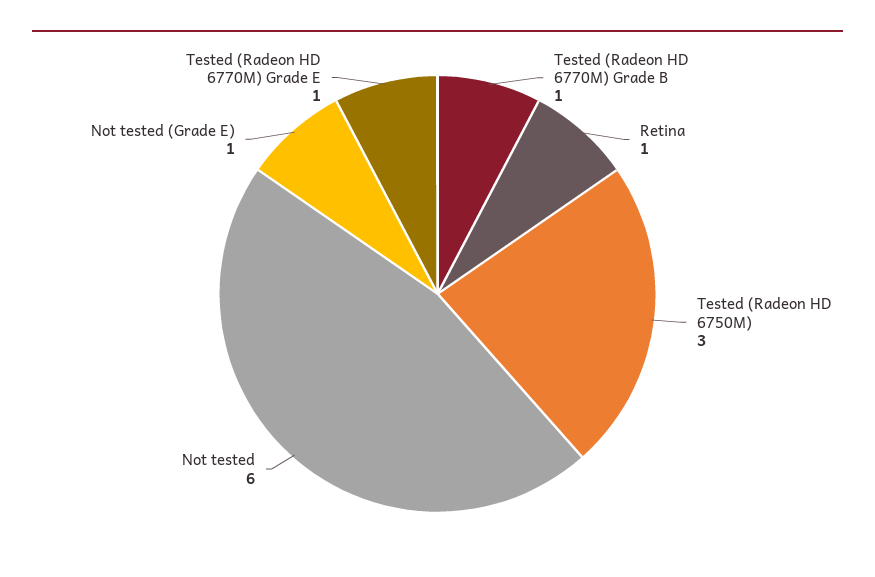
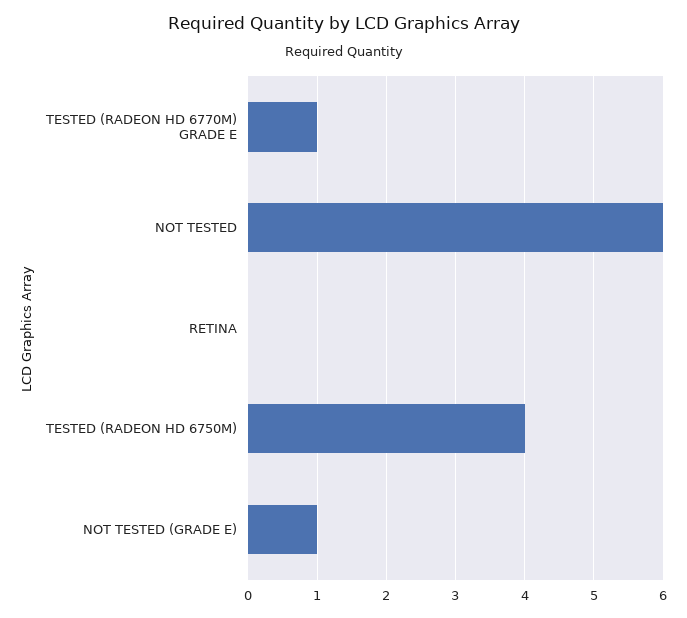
  {
-   "Tested (Radeon HD 6770M) Grade B": 1,
-   "Retina": 1,
+   "Retina": 0,
-   "Tested (Radeon HD 6750M)": 3,
+   "Tested (Radeon HD 6750M)": 4,
    "Not tested": 6,
    "Not tested (Grade E)": 1,
    "Tested (Radeon HD 6770M) Grade E": 1
  }

